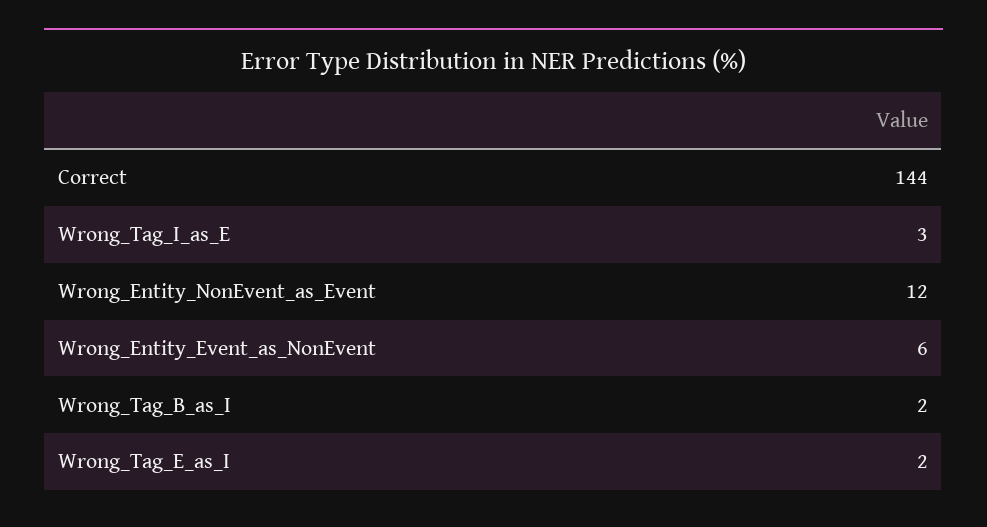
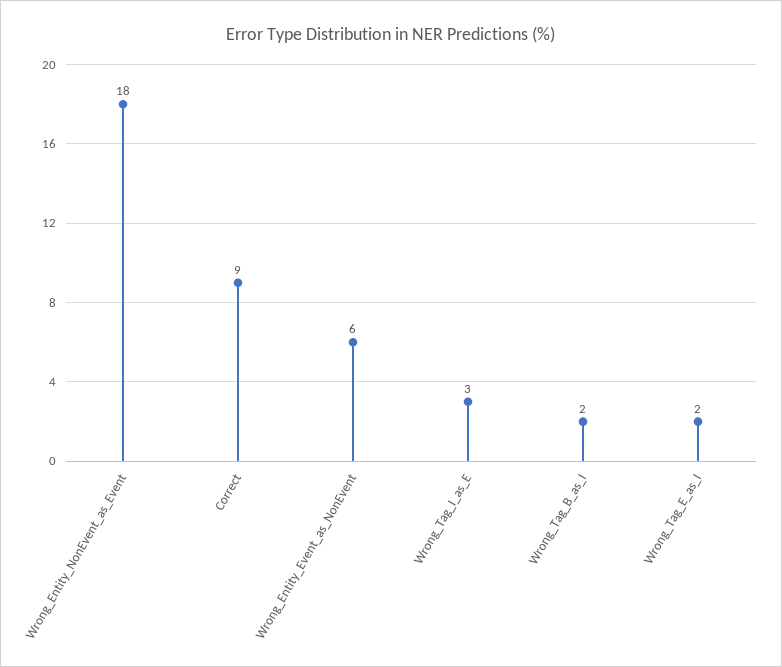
  {
-   "Correct": 144,
+   "Correct": 9,
    "Wrong_Tag_I_as_E": 3,
-   "Wrong_Entity_NonEvent_as_Event": 12,
+   "Wrong_Entity_NonEvent_as_Event": 18,
    "Wrong_Entity_Event_as_NonEvent": 6,
    "Wrong_Tag_B_as_I": 2,
    "Wrong_Tag_E_as_I": 2
  }

